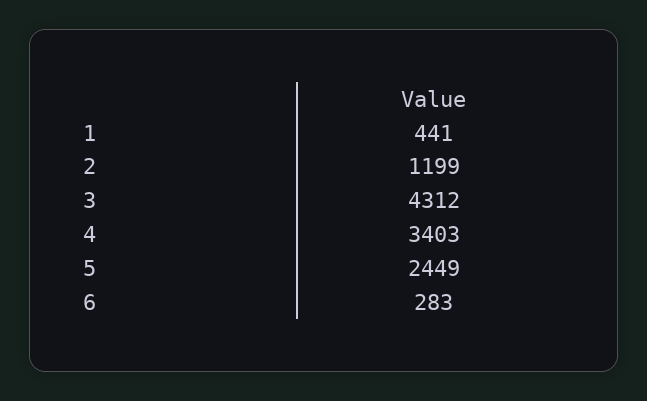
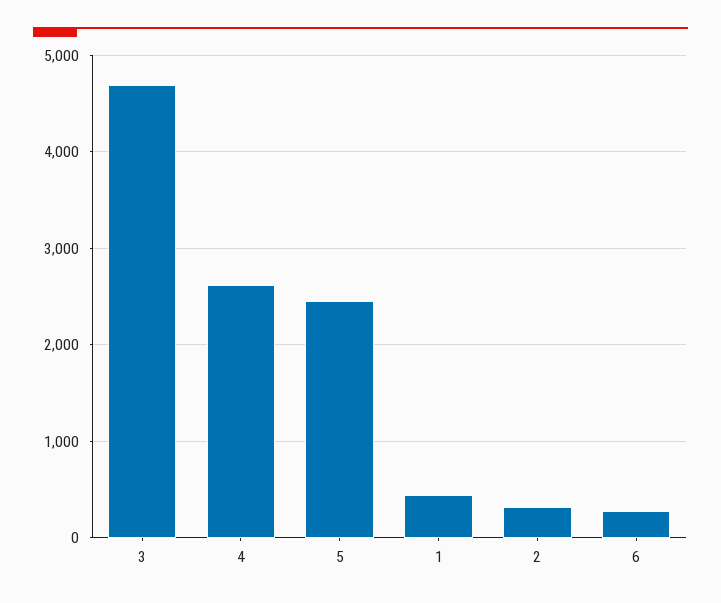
  {
    "1": 441,
-   "2": 1199,
+   "2": 300,
-   "3": 4312,
+   "3": 4700,
-   "4": 3403,
+   "4": 2600,
    "5": 2449,
    "6": 283
  }

